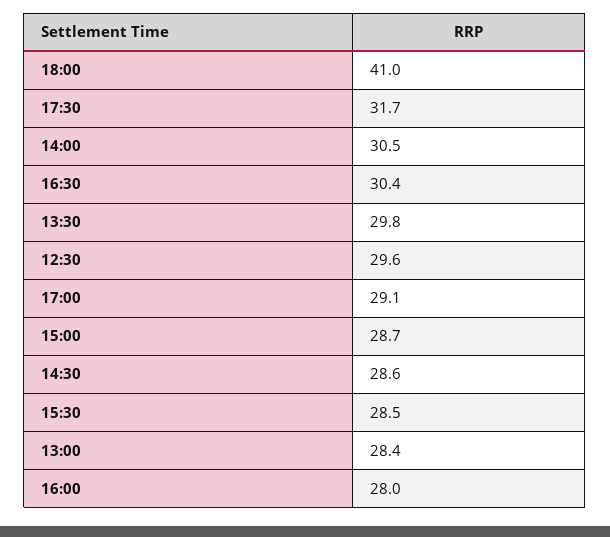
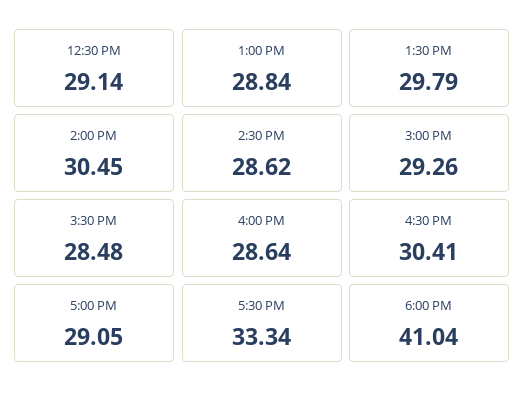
  {
    "18:00": 41.04,
-   "17:30": 31.7,
+   "17:30": 33.34,
    "14:00": 30.45,
    "16:30": 30.41,
    "13:30": 29.79,
-   "12:30": 29.6,
+   "12:30": 29.14,
    "17:00": 29.05,
-   "15:00": 28.7,
+   "15:00": 29.26,
    "14:30": 28.62,
    "15:30": 28.48,
-   "13:00": 28.4,
+   "13:00": 28.84,
-   "16:00": 28
+   "16:00": 28.64
  }

